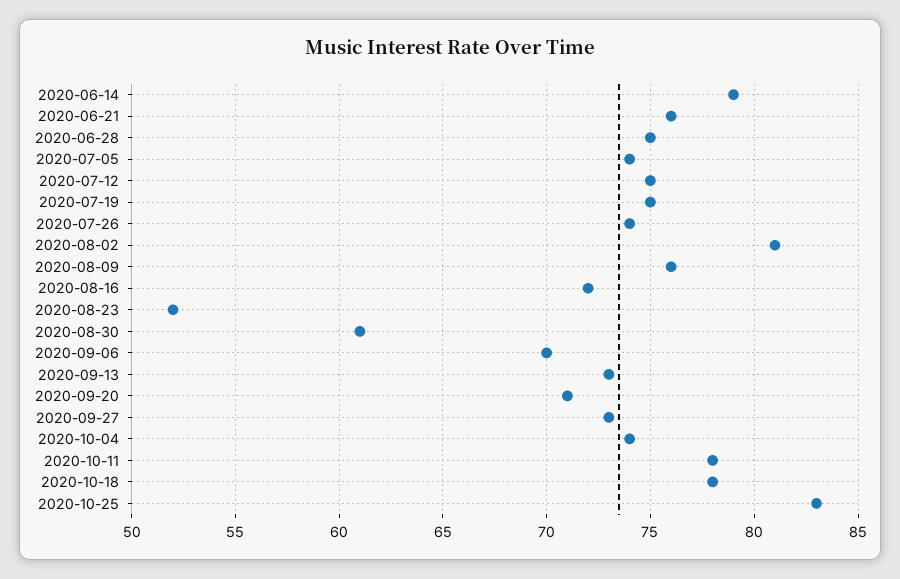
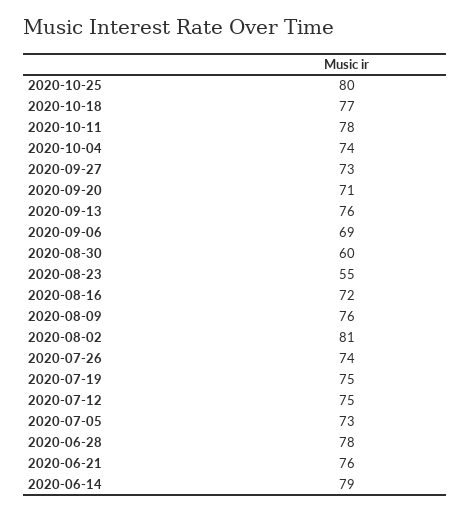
  {
    "2020-06-14": 79,
    "2020-06-21": 76,
-   "2020-06-28": 75,
+   "2020-06-28": 78,
-   "2020-07-05": 74,
+   "2020-07-05": 73,
    "2020-07-12": 75,
    "2020-07-19": 75,
    "2020-07-26": 74,
    "2020-08-02": 81,
    "2020-08-09": 76,
    "2020-08-16": 72,
-   "2020-08-23": 52,
+   "2020-08-23": 55,
-   "2020-08-30": 61,
+   "2020-08-30": 60,
-   "2020-09-06": 70,
+   "2020-09-06": 69,
-   "2020-09-13": 73,
+   "2020-09-13": 76,
    "2020-09-20": 71,
    "2020-09-27": 73,
    "2020-10-04": 74,
    "2020-10-11": 78,
-   "2020-10-18": 78,
+   "2020-10-18": 77,
-   "2020-10-25": 83
+   "2020-10-25": 80
  }

